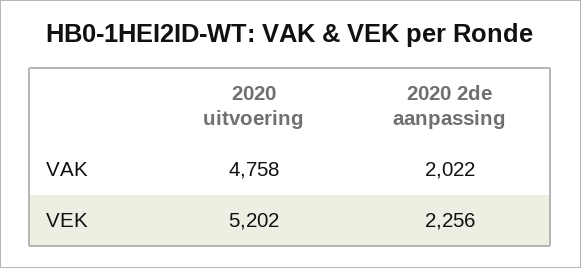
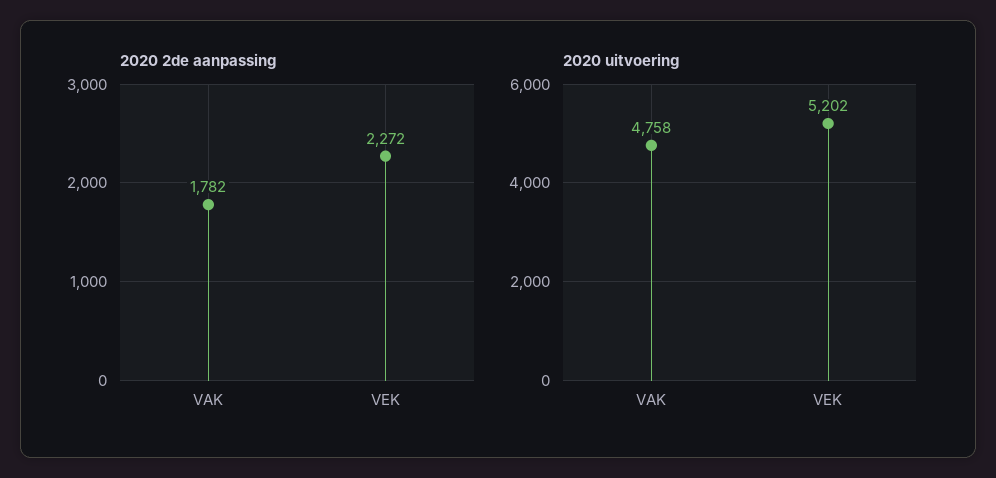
  {
    "2020 uitvoering": {
      "VAK": 4758,
      "VEK": 5202
    },
    "2020 2de aanpassing": {
-     "VAK": 2022,
+     "VAK": 1782,
-     "VEK": 2256
+     "VEK": 2272
    }
  }

